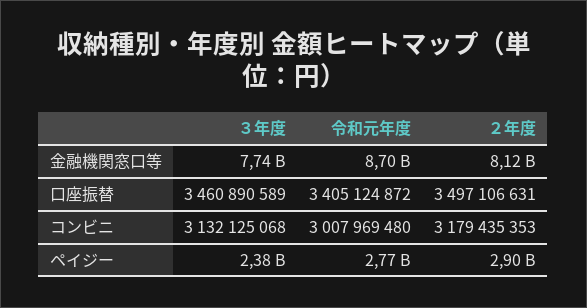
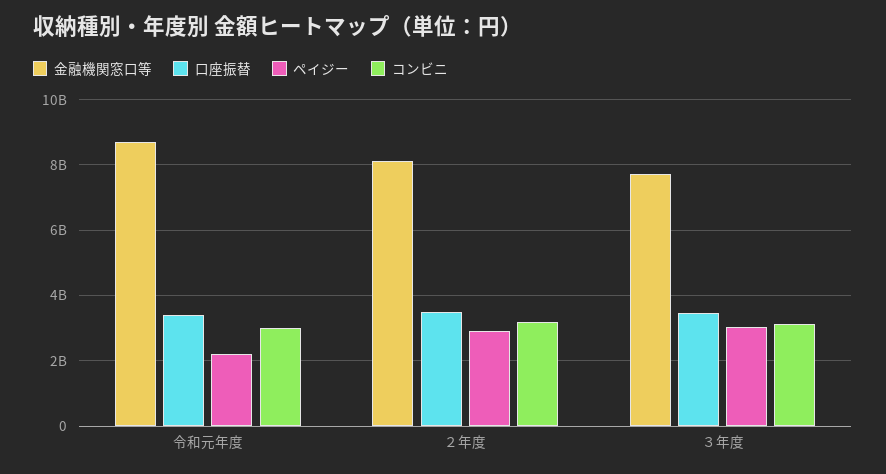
  {
    "金融機関窓口等": {
      "３年度": 7740000000,
      "令和元年度": 8700000000,
      "２年度": 8120000000
    },
    "口座振替": {
      "３年度": 3460890589,
      "令和元年度": 3405124872,
      "２年度": 3497106631
    },
    "コンビニ": {
      "３年度": 3132125068,
      "令和元年度": 3007969480,
      "２年度": 3179435353
    },
    "ペイジー": {
-     "３年度": 2380000000,
+     "３年度": 3000000000,
-     "令和元年度": 2770000000,
+     "令和元年度": 2200000000,
      "２年度": 2900000000
    }
  }

